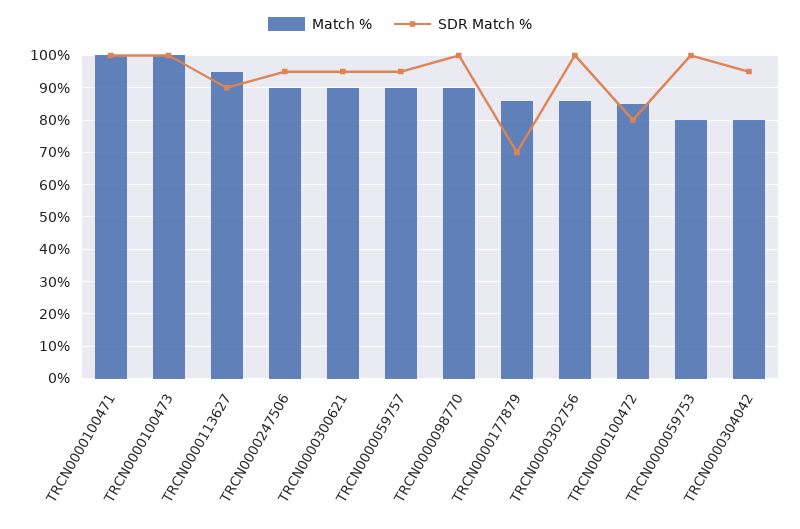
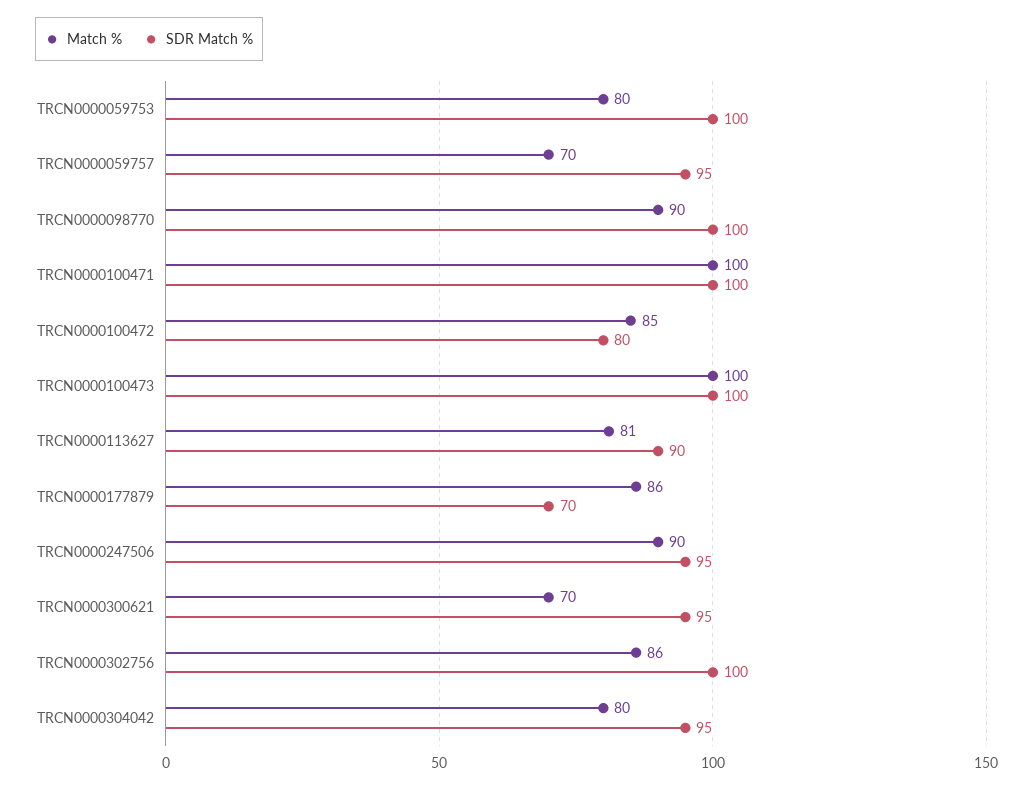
  {
    "Match %": {
      "TRCN0000100471": 100,
      "TRCN0000100473": 100,
-     "TRCN0000113627": 95,
+     "TRCN0000113627": 81,
      "TRCN0000247506": 90,
-     "TRCN0000300621": 90,
+     "TRCN0000300621": 70,
-     "TRCN0000059757": 90,
+     "TRCN0000059757": 70,
      "TRCN0000098770": 90,
      "TRCN0000177879": 86,
      "TRCN0000302756": 86,
      "TRCN0000100472": 85,
      "TRCN0000059753": 80,
      "TRCN0000304042": 80
    },
    "SDR Match %": {
      "TRCN0000100471": 100,
      "TRCN0000100473": 100,
      "TRCN0000113627": 90,
      "TRCN0000247506": 95,
      "TRCN0000300621": 95,
      "TRCN0000059757": 95,
      "TRCN0000098770": 100,
      "TRCN0000177879": 70,
      "TRCN0000302756": 100,
      "TRCN0000100472": 80,
      "TRCN0000059753": 100,
      "TRCN0000304042": 95
    }
  }

